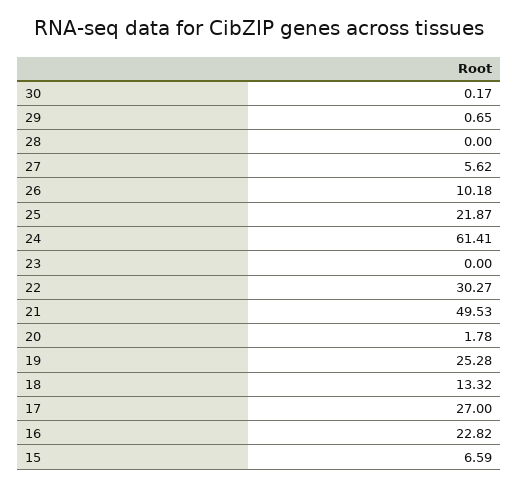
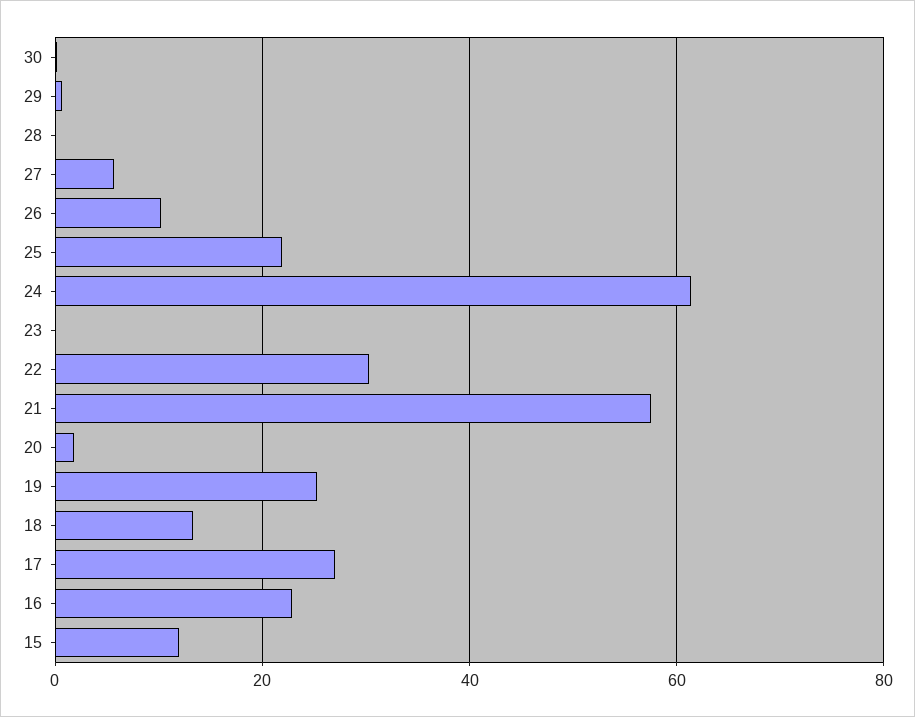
  {
    "30": 0.17,
    "29": 0.65,
    "28": 0,
    "27": 5.62,
    "26": 10.18,
    "25": 21.87,
    "24": 61.41,
    "23": 0,
    "22": 30.27,
-   "21": 49.53,
+   "21": 58,
    "20": 1.78,
    "19": 25.28,
    "18": 13.32,
    "17": 27,
    "16": 22.82,
-   "15": 6.59
+   "15": 12
  }

